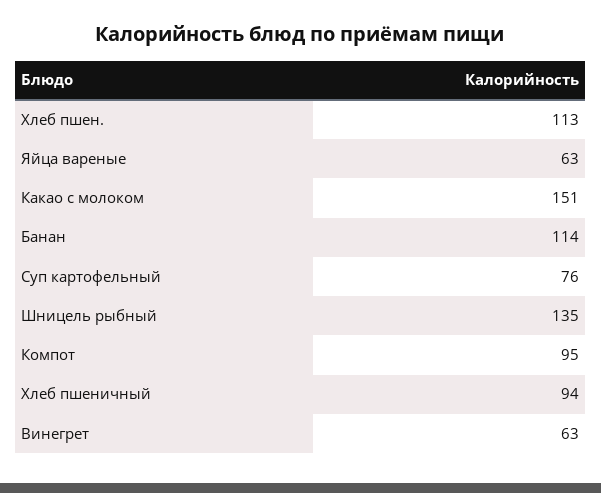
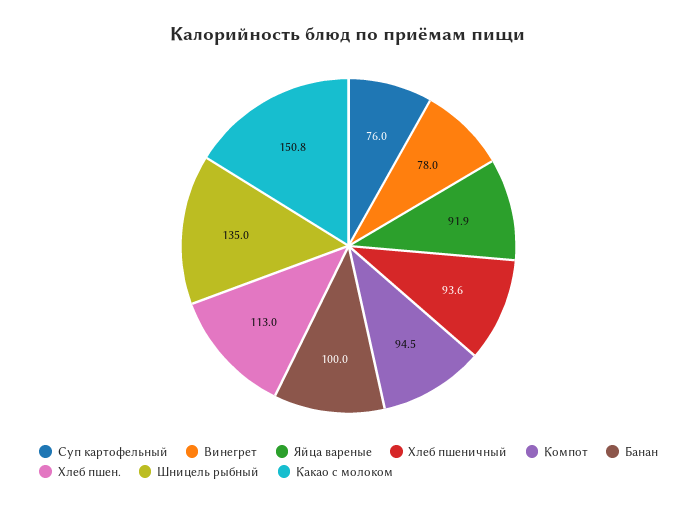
  {
    "Хлеб пшен.": 113,
-   "Яйца вареные": 63,
+   "Яйца вареные": 91.9,
    "Какао с молоком": 150.8,
-   "Банан": 114,
+   "Банан": 100,
    "Суп картофельный": 76,
    "Шницель рыбный": 135,
    "Компот": 94.5,
    "Хлеб пшеничный": 93.6,
-   "Винегрет": 63
+   "Винегрет": 78
  }

